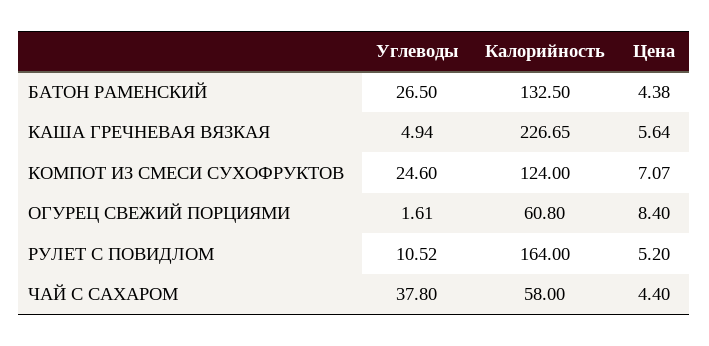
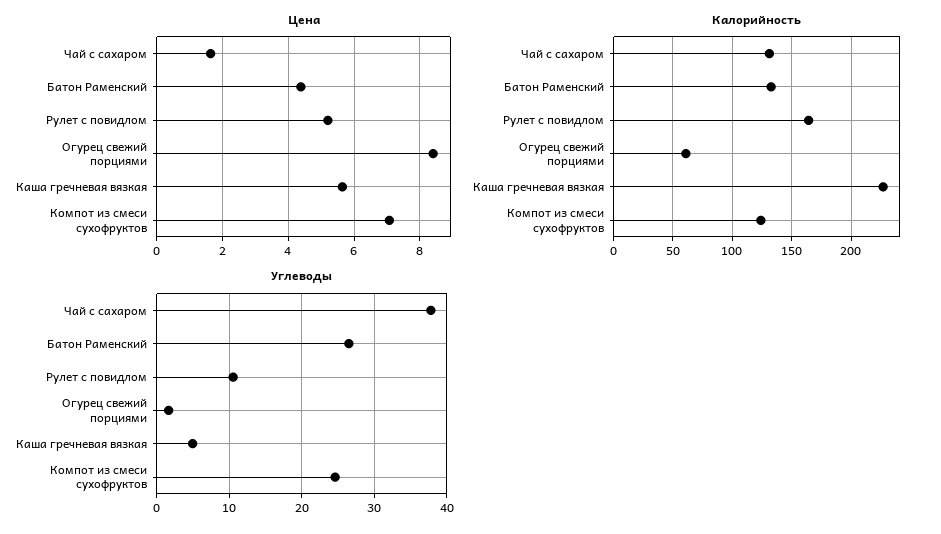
  {
    "Углеводы": {
      "БАТОН РАМЕНСКИЙ": 26.5,
      "КАША ГРЕЧНЕВАЯ ВЯЗКАЯ": 4.94,
      "КОМПОТ ИЗ СМЕСИ СУХОФРУКТОВ": 24.6,
      "ОГУРЕЦ СВЕЖИЙ ПОРЦИЯМИ": 1.61,
      "РУЛЕТ С ПОВИДЛОМ": 10.52,
      "ЧАЙ С САХАРОМ": 37.8
    },
    "Калорийность": {
      "БАТОН РАМЕНСКИЙ": 132.5,
      "КАША ГРЕЧНЕВАЯ ВЯЗКАЯ": 226.65,
      "КОМПОТ ИЗ СМЕСИ СУХОФРУКТОВ": 124,
      "ОГУРЕЦ СВЕЖИЙ ПОРЦИЯМИ": 60.8,
      "РУЛЕТ С ПОВИДЛОМ": 164,
-     "ЧАЙ С САХАРОМ": 58
+     "ЧАЙ С САХАРОМ": 130
    },
    "Цена": {
      "БАТОН РАМЕНСКИЙ": 4.38,
      "КАША ГРЕЧНЕВАЯ ВЯЗКАЯ": 5.64,
      "КОМПОТ ИЗ СМЕСИ СУХОФРУКТОВ": 7.07,
      "ОГУРЕЦ СВЕЖИЙ ПОРЦИЯМИ": 8.4,
      "РУЛЕТ С ПОВИДЛОМ": 5.2,
-     "ЧАЙ С САХАРОМ": 4.4
+     "ЧАЙ С САХАРОМ": 1.6
    }
  }

